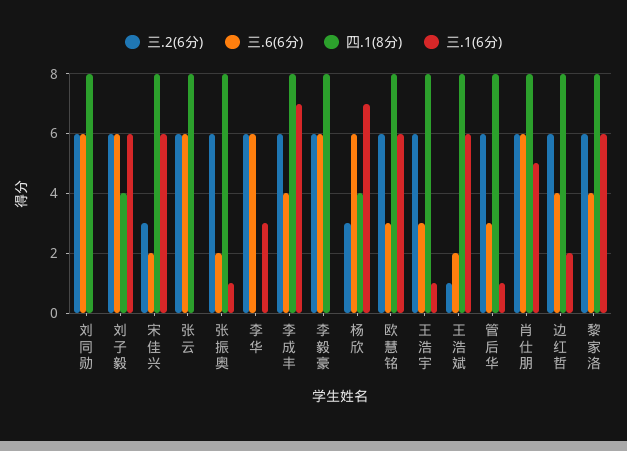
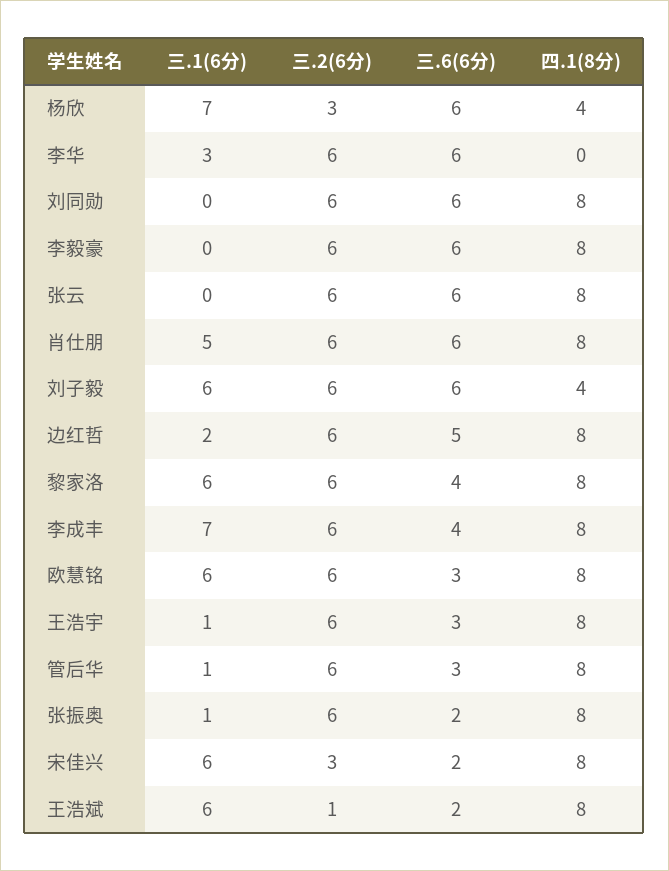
  {
    "三.2(6分)": {
      "刘同勋": 6,
      "刘子毅": 6,
      "宋佳兴": 3,
      "张云": 6,
      "张振奥": 6,
      "李华": 6,
      "李成丰": 6,
      "李毅豪": 6,
      "杨欣": 3,
      "欧慧铭": 6,
      "王浩宇": 6,
      "王浩斌": 1,
      "管后华": 6,
      "肖仕朋": 6,
      "边红哲": 6,
      "黎家洛": 6
    },
    "三.6(6分)": {
      "刘同勋": 6,
      "刘子毅": 6,
      "宋佳兴": 2,
      "张云": 6,
      "张振奥": 2,
      "李华": 6,
      "李成丰": 4,
      "李毅豪": 6,
      "杨欣": 6,
      "欧慧铭": 3,
      "王浩宇": 3,
      "王浩斌": 2,
      "管后华": 3,
      "肖仕朋": 6,
-     "边红哲": 4,
+     "边红哲": 5,
      "黎家洛": 4
    },
    "四.1(8分)": {
      "刘同勋": 8,
      "刘子毅": 4,
      "宋佳兴": 8,
      "张云": 8,
      "张振奥": 8,
      "李华": 0,
      "李成丰": 8,
      "李毅豪": 8,
      "杨欣": 4,
      "欧慧铭": 8,
      "王浩宇": 8,
      "王浩斌": 8,
      "管后华": 8,
      "肖仕朋": 8,
      "边红哲": 8,
      "黎家洛": 8
    },
    "三.1(6分)": {
      "刘同勋": 0,
      "刘子毅": 6,
      "宋佳兴": 6,
      "张云": 0,
      "张振奥": 1,
      "李华": 3,
      "李成丰": 7,
      "李毅豪": 0,
      "杨欣": 7,
      "欧慧铭": 6,
      "王浩宇": 1,
      "王浩斌": 6,
      "管后华": 1,
      "肖仕朋": 5,
      "边红哲": 2,
      "黎家洛": 6
    }
  }

